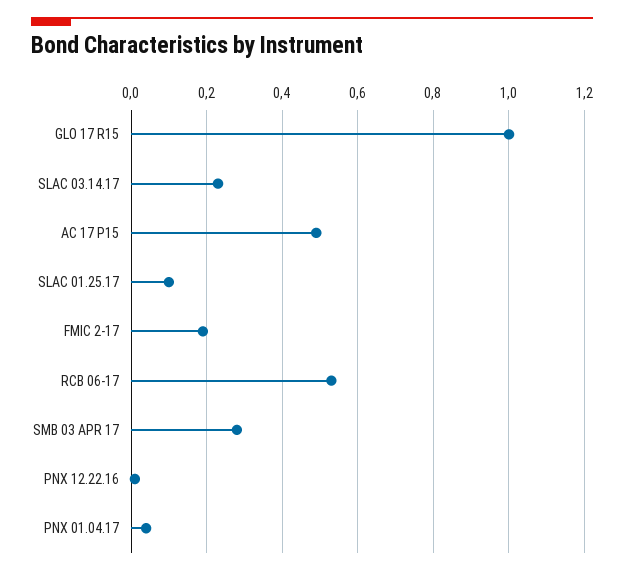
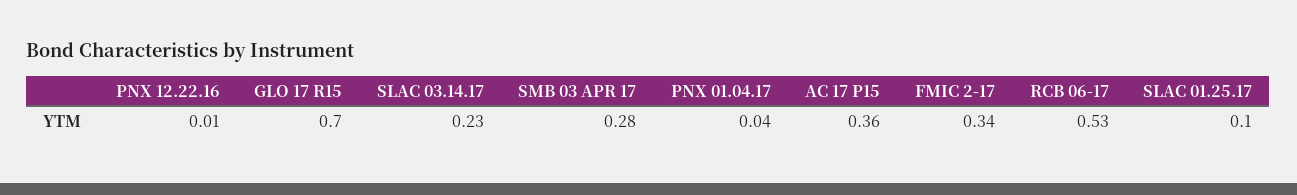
  {
-   "GLO 17 R15": 1,
+   "GLO 17 R15": 0.7,
    "SLAC 03.14.17": 0.23,
-   "AC 17 P15": 0.5,
+   "AC 17 P15": 0.36,
    "SLAC 01.25.17": 0.1,
-   "FMIC 2-17": 0.2,
+   "FMIC 2-17": 0.34,
    "RCB 06-17": 0.53,
    "SMB 03 APR 17": 0.28,
    "PNX 12.22.16": 0.01,
    "PNX 01.04.17": 0.04
  }

